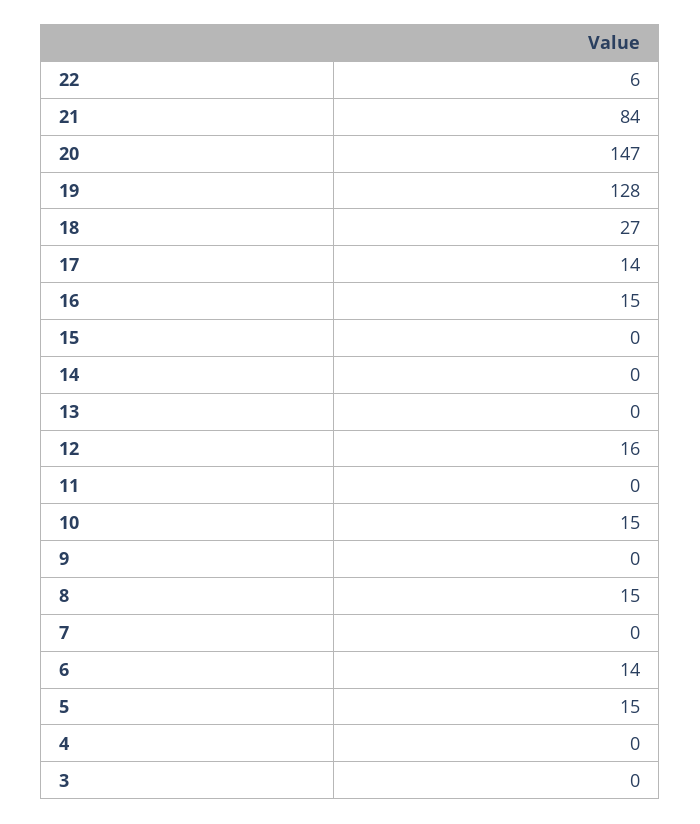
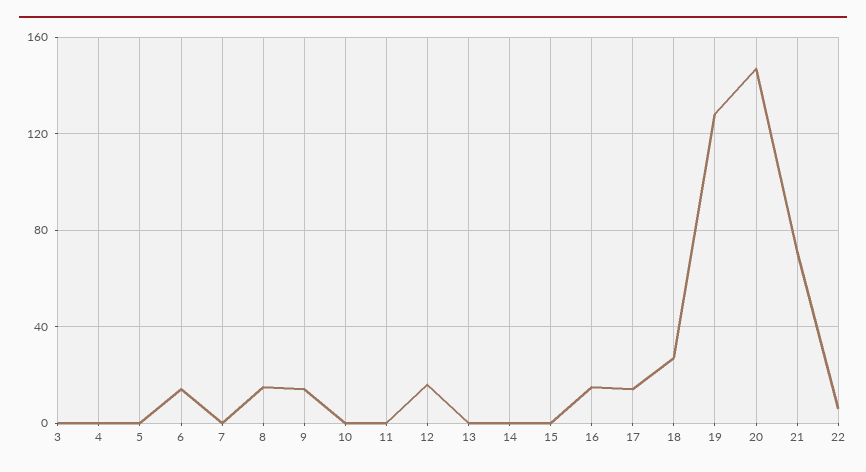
  {
    "22": 6,
-   "21": 84,
+   "21": 70,
    "20": 147,
    "19": 128,
    "18": 27,
    "17": 14,
    "16": 15,
    "15": 0,
    "14": 0,
    "13": 0,
    "12": 16,
    "11": 0,
-   "10": 15,
+   "10": 0,
-   "9": 0,
+   "9": 15,
    "8": 15,
    "7": 0,
    "6": 14,
-   "5": 15,
+   "5": 0,
    "4": 0,
    "3": 0
  }

